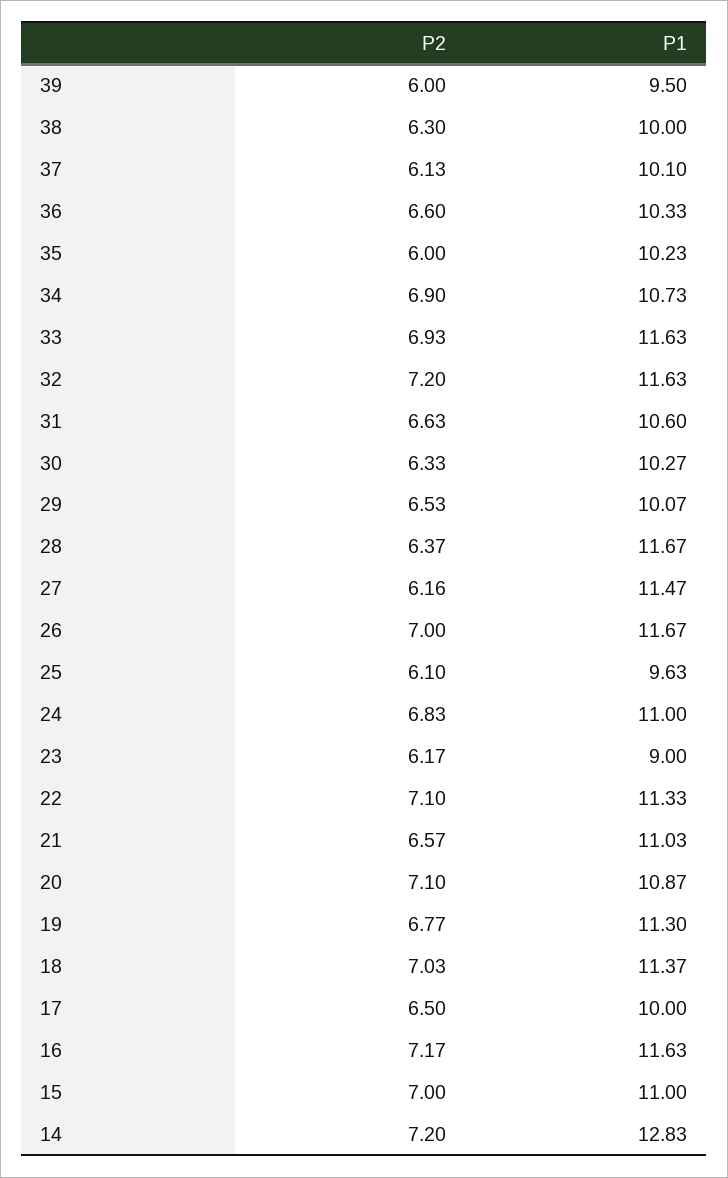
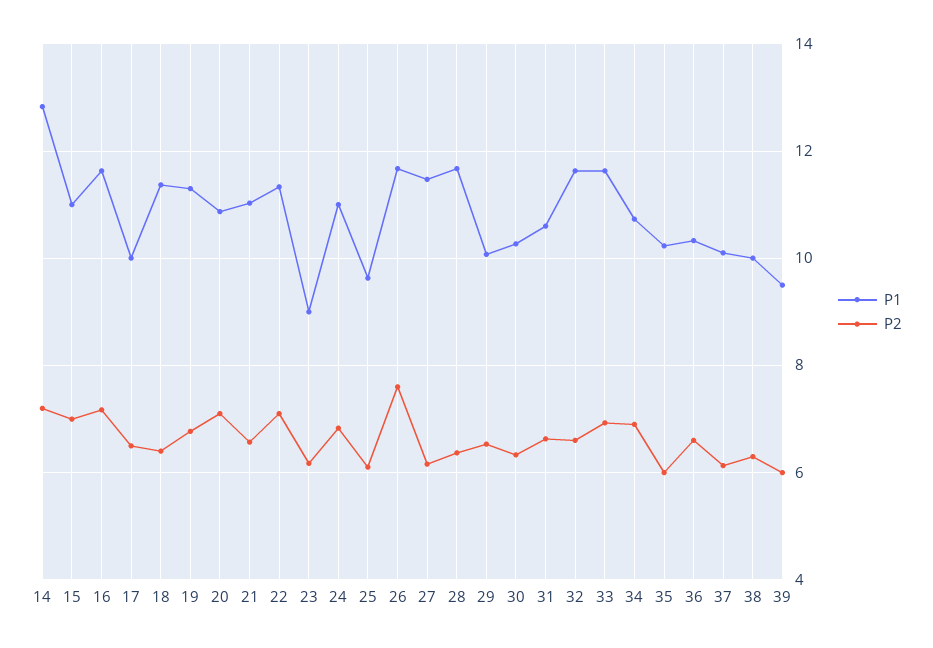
  {
    "P2": {
      "39": 6,
      "38": 6.3,
      "37": 6.13,
      "36": 6.6,
      "35": 6,
      "34": 6.9,
      "33": 6.93,
-     "32": 7.2,
+     "32": 6.6,
      "31": 6.63,
      "30": 6.33,
      "29": 6.53,
      "28": 6.37,
      "27": 6.16,
-     "26": 7,
+     "26": 7.6,
      "25": 6.1,
      "24": 6.83,
      "23": 6.17,
      "22": 7.1,
      "21": 6.57,
      "20": 7.1,
      "19": 6.77,
-     "18": 7.03,
+     "18": 6.4,
      "17": 6.5,
      "16": 7.17,
      "15": 7,
      "14": 7.2
    },
    "P1": {
      "39": 9.5,
      "38": 10,
      "37": 10.1,
      "36": 10.33,
      "35": 10.23,
      "34": 10.73,
      "33": 11.63,
      "32": 11.63,
      "31": 10.6,
      "30": 10.27,
      "29": 10.07,
      "28": 11.67,
      "27": 11.47,
      "26": 11.67,
      "25": 9.63,
      "24": 11,
      "23": 9,
      "22": 11.33,
      "21": 11.03,
      "20": 10.87,
      "19": 11.3,
      "18": 11.37,
      "17": 10,
      "16": 11.63,
      "15": 11,
      "14": 12.83
    }
  }

